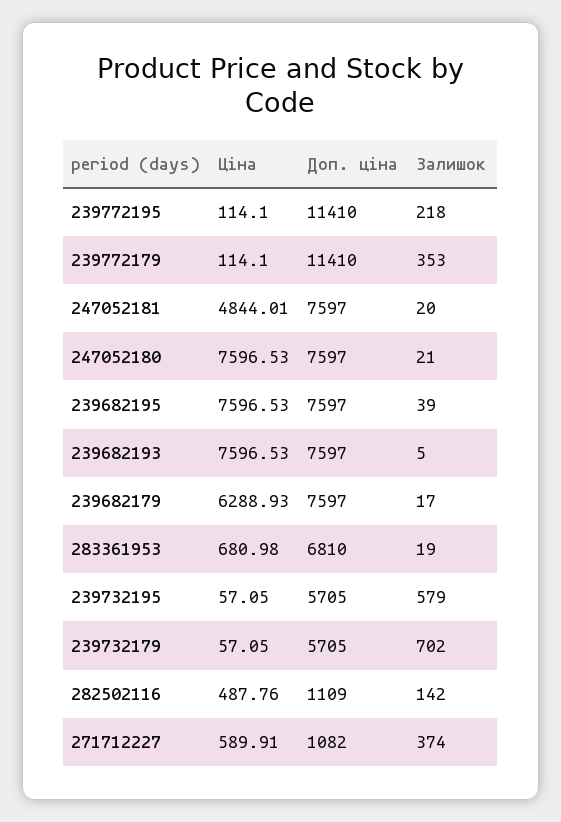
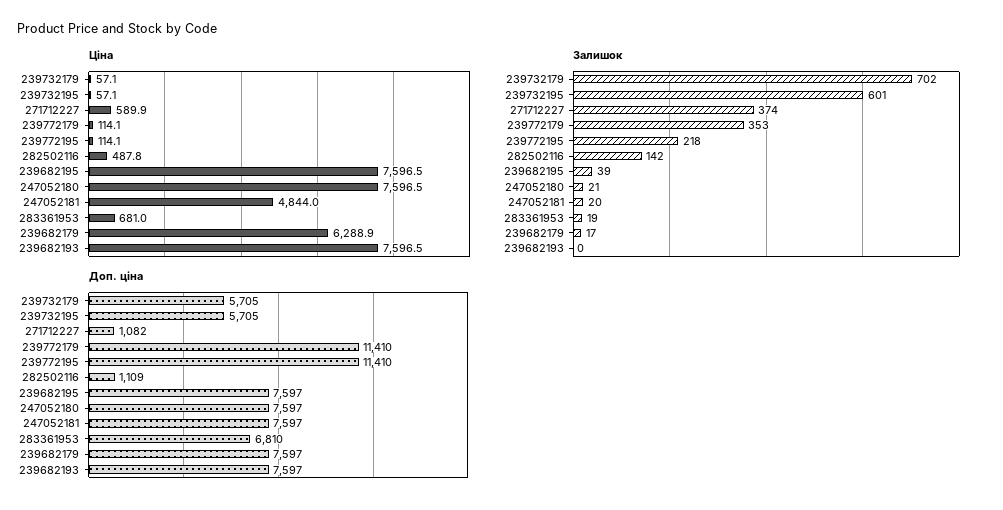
  {
    "Ціна": {
      "239772195": 114.1,
      "239772179": 114.1,
      "247052181": 4844.01,
      "247052180": 7596.53,
      "239682195": 7596.53,
      "239682193": 7596.53,
      "239682179": 6288.93,
      "283361953": 680.98,
      "239732195": 57.05,
      "239732179": 57.05,
      "282502116": 487.76,
      "271712227": 589.91
    },
    "Доп. ціна": {
      "239772195": 11410,
      "239772179": 11410,
      "247052181": 7597,
      "247052180": 7597,
      "239682195": 7597,
      "239682193": 7597,
      "239682179": 7597,
      "283361953": 6810,
      "239732195": 5705,
      "239732179": 5705,
      "282502116": 1109,
      "271712227": 1082
    },
    "Залишок": {
      "239772195": 218,
      "239772179": 353,
      "247052181": 20,
      "247052180": 21,
      "239682195": 39,
-     "239682193": 5,
+     "239682193": 0,
      "239682179": 17,
      "283361953": 19,
-     "239732195": 579,
+     "239732195": 601,
      "239732179": 702,
      "282502116": 142,
      "271712227": 374
    }
  }

